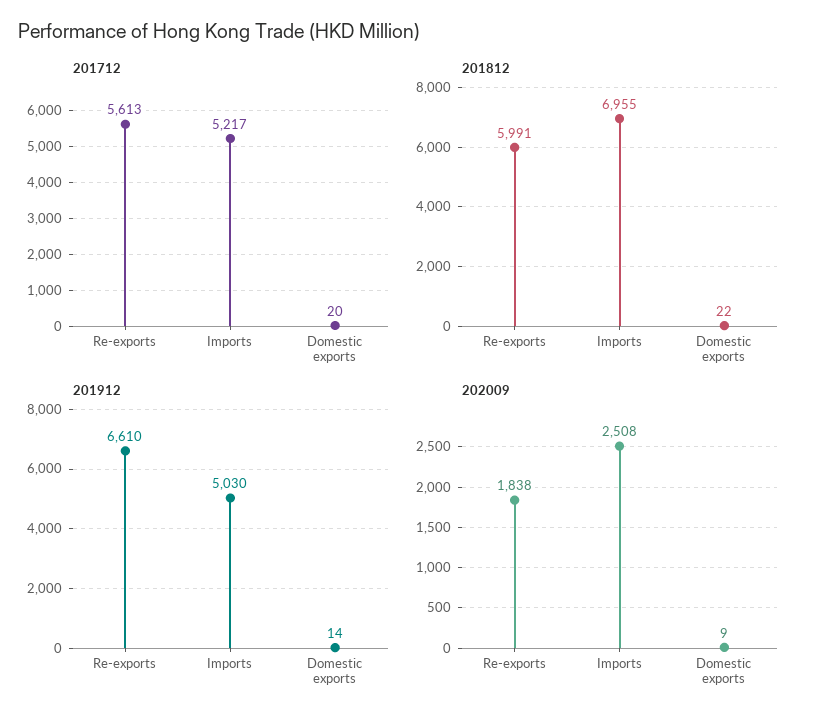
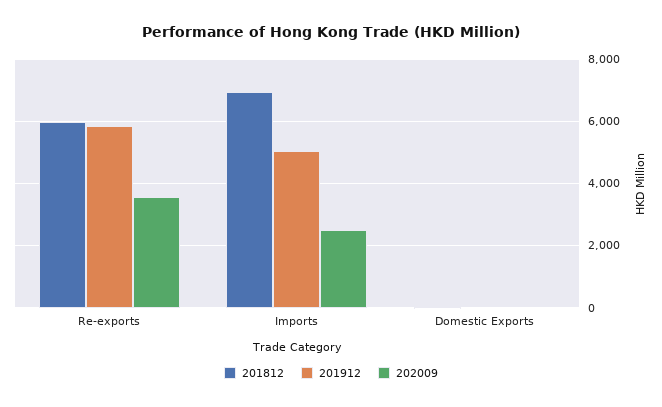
  {
-   "201712": {
-     "Re-exports": 5613,
-     "Imports": 5217,
-     "Domestic exports": 20
-   },
    "201812": {
      "Re-exports": 5991,
      "Imports": 6955,
      "Domestic exports": 22
    },
    "201912": {
-     "Re-exports": 6610,
+     "Re-exports": 5800,
      "Imports": 5030,
      "Domestic exports": 14
    },
    "202009": {
-     "Re-exports": 1838,
+     "Re-exports": 3600,
      "Imports": 2508,
      "Domestic exports": 9
    }
  }

